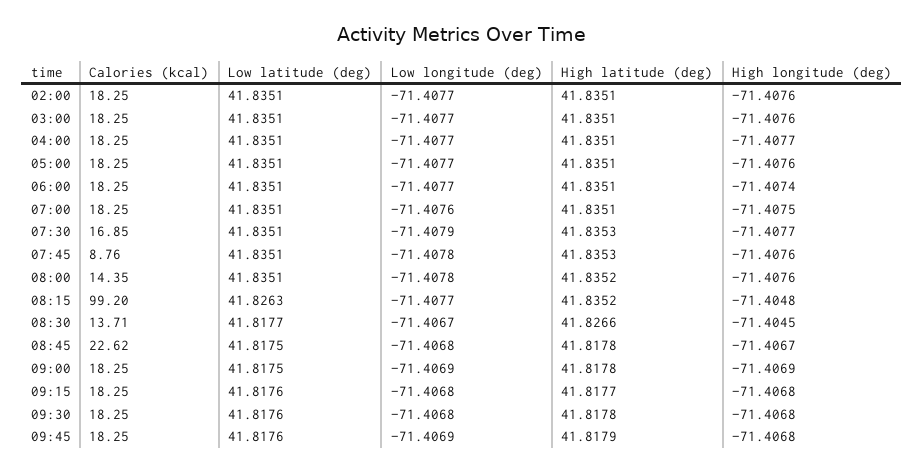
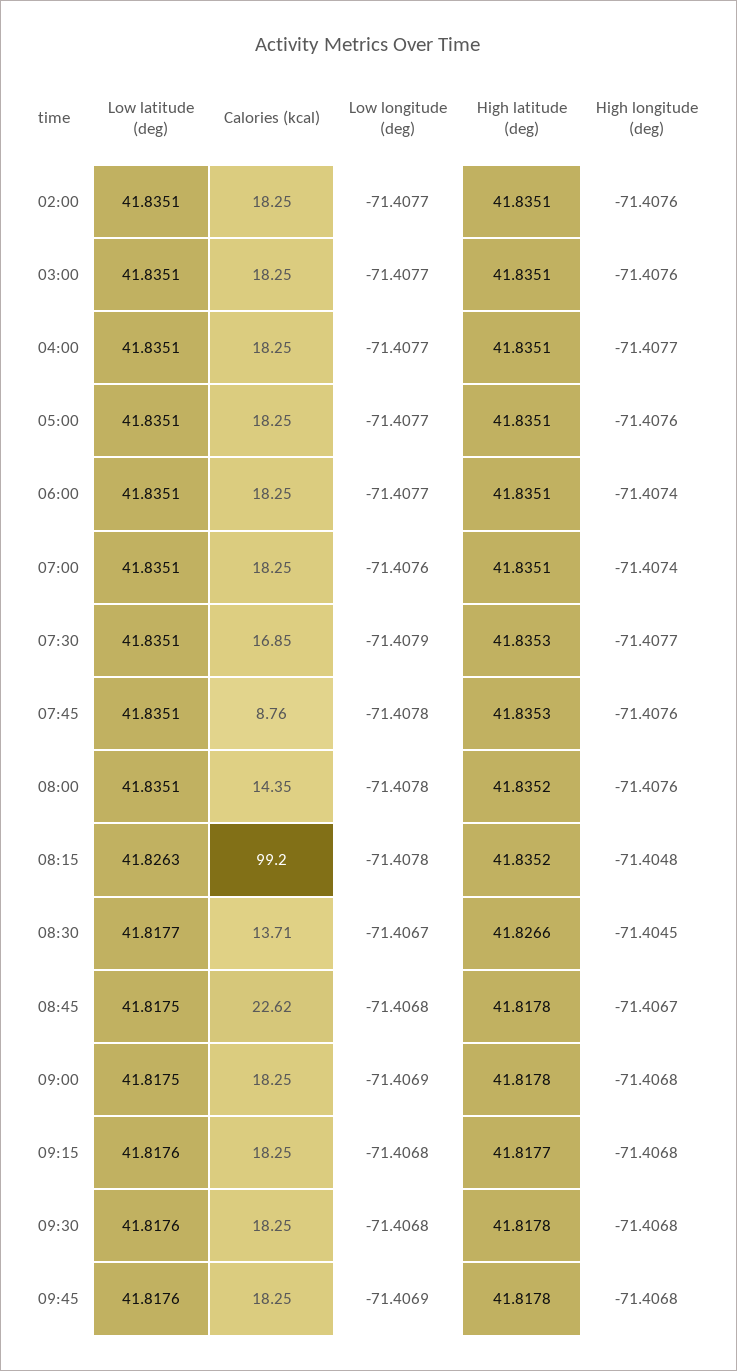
  {
    "Calories (kcal)": {
      "02:00": 18.25,
      "03:00": 18.25,
      "04:00": 18.25,
      "05:00": 18.25,
      "06:00": 18.25,
      "07:00": 18.25,
      "07:30": 16.85,
      "07:45": 8.76,
      "08:00": 14.35,
      "08:15": 99.2,
      "08:30": 13.71,
      "08:45": 22.62,
      "09:00": 18.25,
      "09:15": 18.25,
      "09:30": 18.25,
      "09:45": 18.25
    },
    "Low latitude (deg)": {
      "02:00": 41.8351,
      "03:00": 41.8351,
      "04:00": 41.8351,
      "05:00": 41.8351,
      "06:00": 41.8351,
      "07:00": 41.8351,
      "07:30": 41.8351,
      "07:45": 41.8351,
      "08:00": 41.8351,
      "08:15": 41.8263,
      "08:30": 41.8177,
      "08:45": 41.8175,
      "09:00": 41.8175,
      "09:15": 41.8176,
      "09:30": 41.8176,
      "09:45": 41.8176
    },
    "Low longitude (deg)": {
      "02:00": -71.4077,
      "03:00": -71.4077,
      "04:00": -71.4077,
      "05:00": -71.4077,
      "06:00": -71.4077,
      "07:00": -71.4076,
      "07:30": -71.4079,
      "07:45": -71.4078,
      "08:00": -71.4078,
-     "08:15": -71.4077,
+     "08:15": -71.4078,
      "08:30": -71.4067,
      "08:45": -71.4068,
      "09:00": -71.4069,
      "09:15": -71.4068,
      "09:30": -71.4068,
      "09:45": -71.4069
    },
    "High latitude (deg)": {
      "02:00": 41.8351,
      "03:00": 41.8351,
      "04:00": 41.8351,
      "05:00": 41.8351,
      "06:00": 41.8351,
      "07:00": 41.8351,
      "07:30": 41.8353,
      "07:45": 41.8353,
      "08:00": 41.8352,
      "08:15": 41.8352,
      "08:30": 41.8266,
      "08:45": 41.8178,
      "09:00": 41.8178,
      "09:15": 41.8177,
      "09:30": 41.8178,
-     "09:45": 41.8179
+     "09:45": 41.8178
    },
    "High longitude (deg)": {
      "02:00": -71.4076,
      "03:00": -71.4076,
      "04:00": -71.4077,
      "05:00": -71.4076,
      "06:00": -71.4074,
-     "07:00": -71.4075,
+     "07:00": -71.4074,
      "07:30": -71.4077,
      "07:45": -71.4076,
      "08:00": -71.4076,
      "08:15": -71.4048,
      "08:30": -71.4045,
      "08:45": -71.4067,
-     "09:00": -71.4069,
+     "09:00": -71.4068,
      "09:15": -71.4068,
      "09:30": -71.4068,
      "09:45": -71.4068
    }
  }

